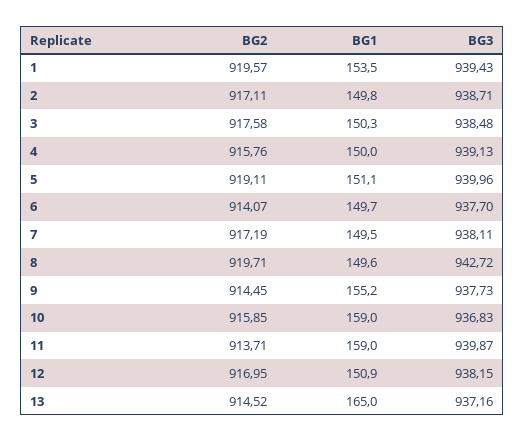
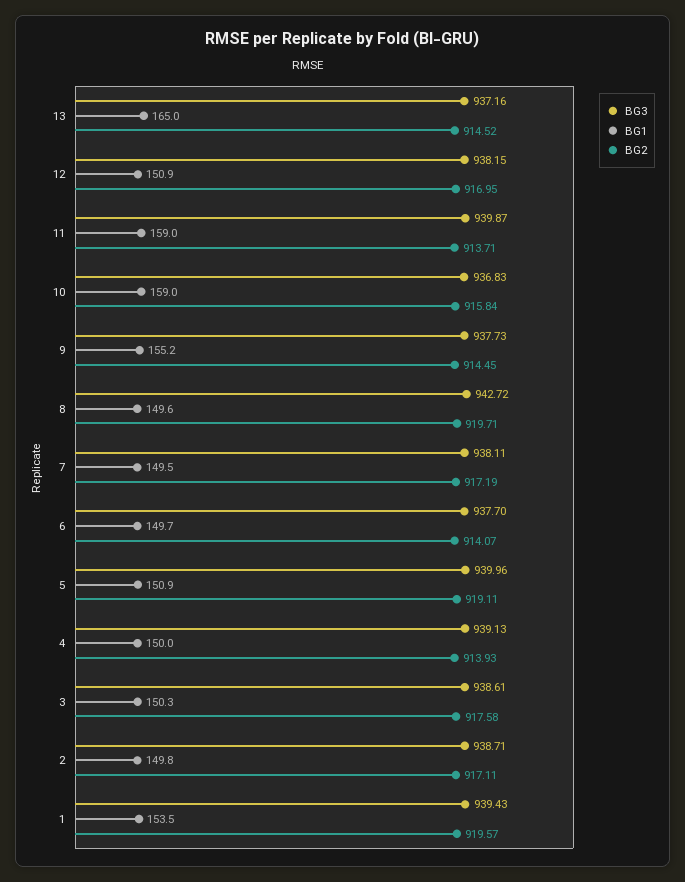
  {
    "BG2": {
      "1": 919.57,
      "2": 917.11,
      "3": 917.58,
-     "4": 915.76,
+     "4": 913.93,
      "5": 919.11,
      "6": 914.07,
      "7": 917.19,
      "8": 919.71,
      "9": 914.45,
-     "10": 915.85,
+     "10": 915.84,
      "11": 913.71,
      "12": 916.95,
      "13": 914.52
    },
    "BG1": {
      "1": 153.5,
      "2": 149.8,
      "3": 150.3,
      "4": 150,
-     "5": 151.1,
+     "5": 150.9,
      "6": 149.7,
      "7": 149.5,
      "8": 149.6,
      "9": 155.2,
      "10": 159,
      "11": 159,
      "12": 150.9,
      "13": 165
    },
    "BG3": {
      "1": 939.43,
      "2": 938.71,
-     "3": 938.48,
+     "3": 938.61,
      "4": 939.13,
      "5": 939.96,
      "6": 937.7,
      "7": 938.11,
      "8": 942.72,
      "9": 937.73,
      "10": 936.83,
      "11": 939.87,
      "12": 938.15,
      "13": 937.16
    }
  }

